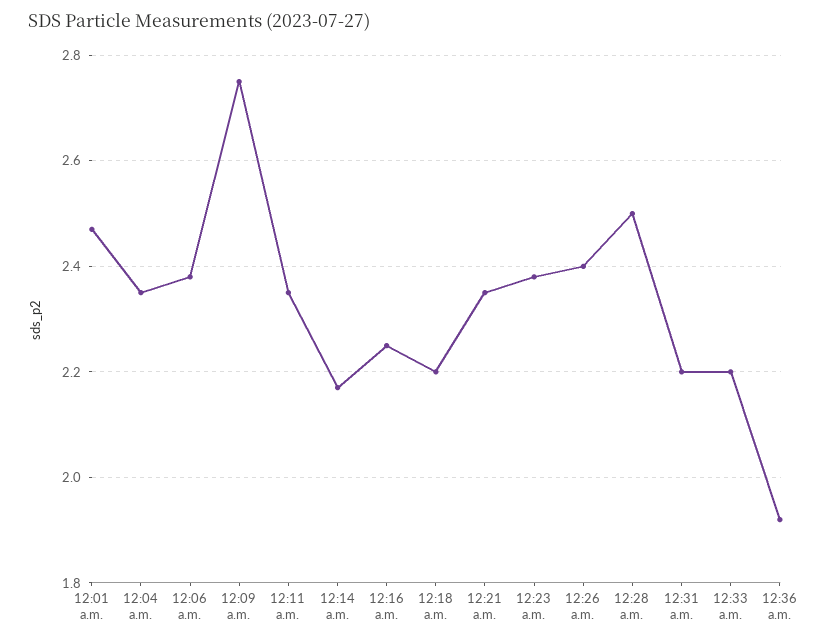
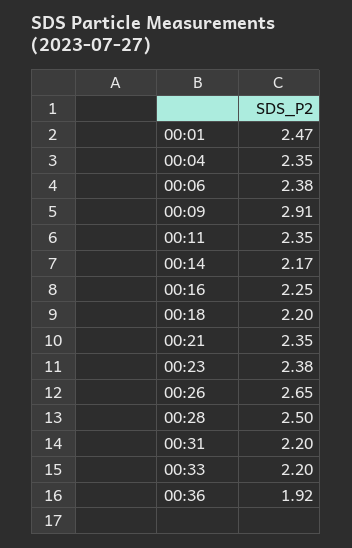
  {
    "12:01 a.m.": 2.47,
    "12:04 a.m.": 2.35,
    "12:06 a.m.": 2.38,
-   "12:09 a.m.": 2.75,
+   "12:09 a.m.": 2.91,
    "12:11 a.m.": 2.35,
    "12:14 a.m.": 2.17,
    "12:16 a.m.": 2.25,
    "12:18 a.m.": 2.2,
    "12:21 a.m.": 2.35,
    "12:23 a.m.": 2.38,
-   "12:26 a.m.": 2.4,
+   "12:26 a.m.": 2.65,
    "12:28 a.m.": 2.5,
    "12:31 a.m.": 2.2,
    "12:33 a.m.": 2.2,
    "12:36 a.m.": 1.92
  }

